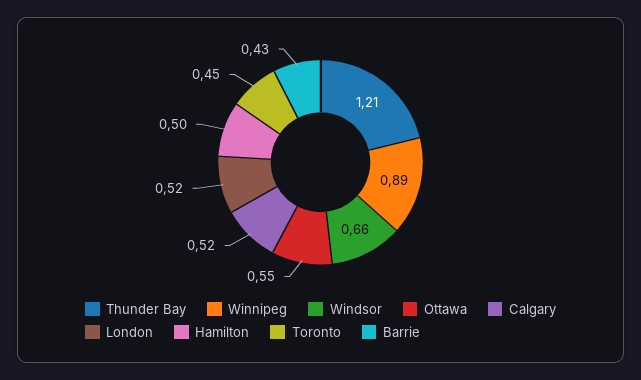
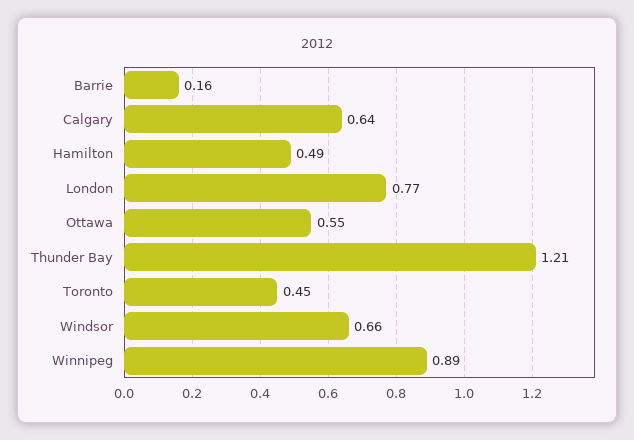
  {
    "Thunder Bay": 1.21,
    "Winnipeg": 0.89,
    "Windsor": 0.66,
    "Ottawa": 0.55,
-   "Calgary": 0.52,
+   "Calgary": 0.64,
-   "London": 0.52,
+   "London": 0.77,
-   "Hamilton": 0.5,
+   "Hamilton": 0.49,
    "Toronto": 0.45,
-   "Barrie": 0.43
+   "Barrie": 0.16
  }

